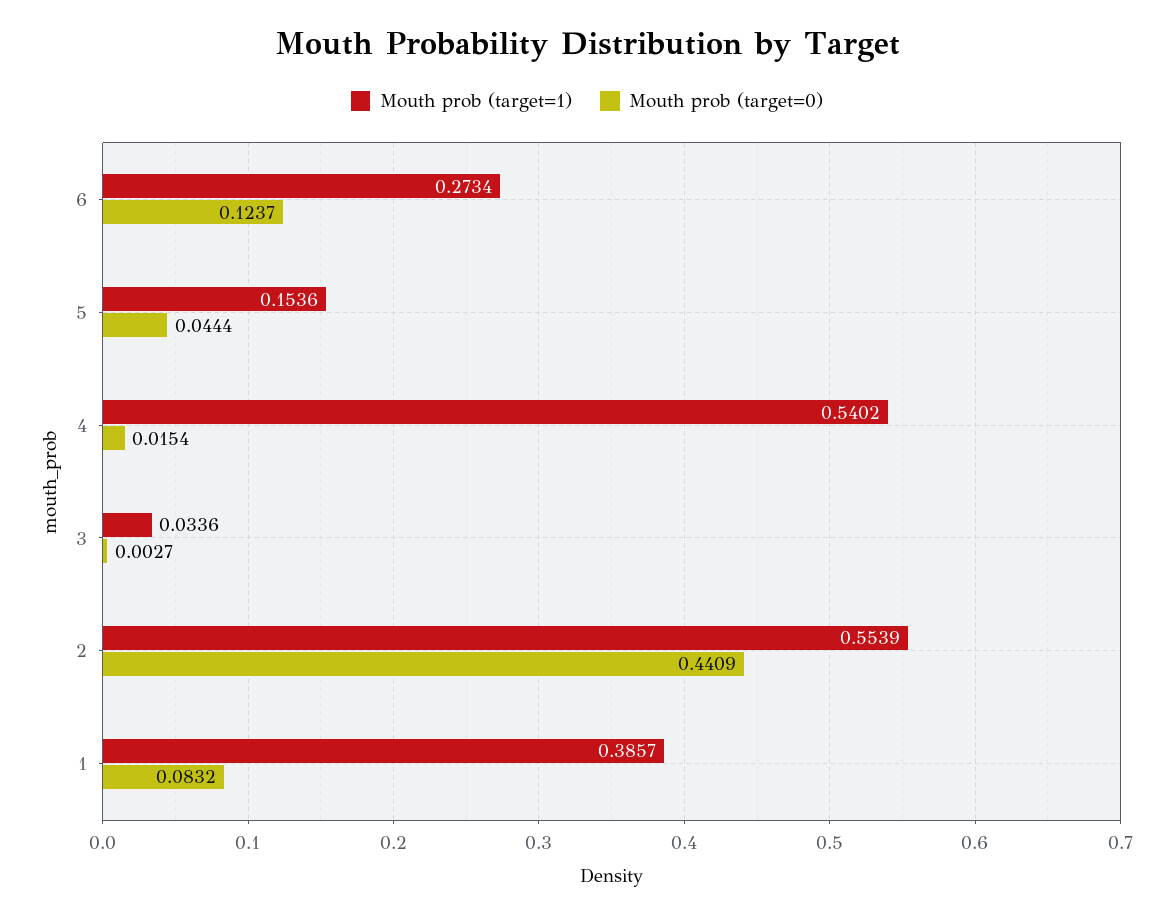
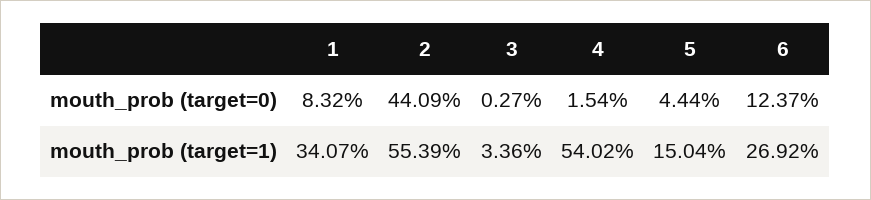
  {
    "Mouth prob (target=1)": {
-     "6": 0.2734,
+     "6": 0.2692,
-     "5": 0.1536,
+     "5": 0.1504,
      "4": 0.5402,
      "3": 0.0336,
      "2": 0.5539,
-     "1": 0.3857
+     "1": 0.3407
    },
    "Mouth prob (target=0)": {
      "6": 0.1237,
      "5": 0.0444,
      "4": 0.0154,
      "3": 0.0027,
      "2": 0.4409,
      "1": 0.0832
    }
  }

